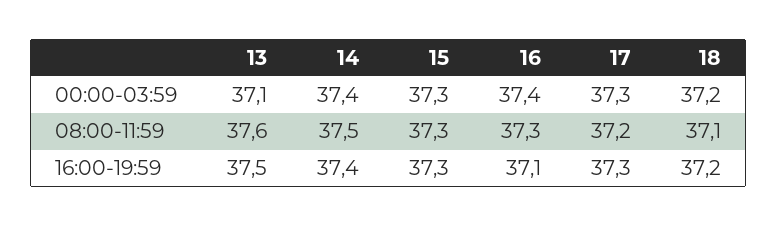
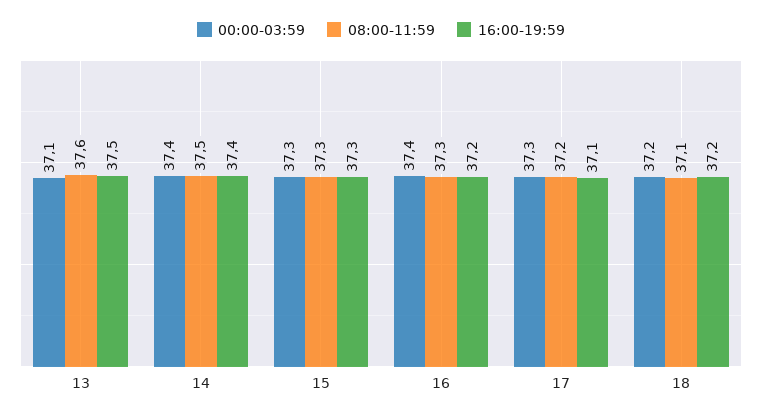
  {
    "00:00-03:59": {
      "13": 37.1,
      "14": 37.4,
      "15": 37.3,
      "16": 37.4,
      "17": 37.3,
      "18": 37.2
    },
    "08:00-11:59": {
      "13": 37.6,
      "14": 37.5,
      "15": 37.3,
      "16": 37.3,
      "17": 37.2,
      "18": 37.1
    },
    "16:00-19:59": {
      "13": 37.5,
      "14": 37.4,
      "15": 37.3,
-     "16": 37.1,
+     "16": 37.2,
-     "17": 37.3,
+     "17": 37.1,
      "18": 37.2
    }
  }

